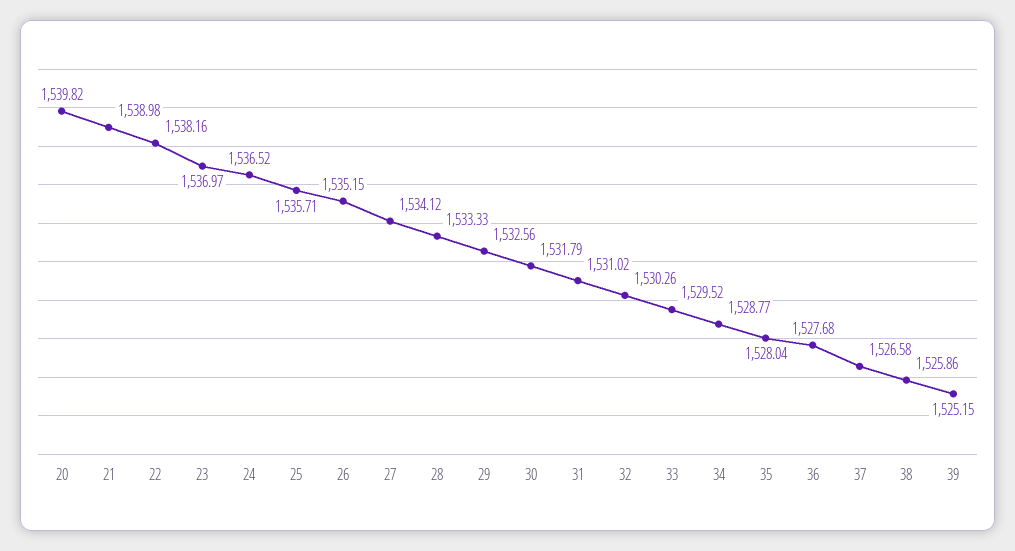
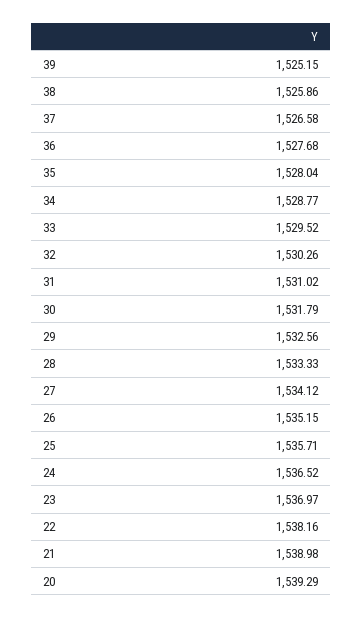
  {
-   "20": 1539.82,
+   "20": 1539.29,
    "21": 1538.98,
    "22": 1538.16,
    "23": 1536.97,
    "24": 1536.52,
    "25": 1535.71,
    "26": 1535.15,
    "27": 1534.12,
    "28": 1533.33,
    "29": 1532.56,
    "30": 1531.79,
    "31": 1531.02,
    "32": 1530.26,
    "33": 1529.52,
    "34": 1528.77,
    "35": 1528.04,
    "36": 1527.68,
    "37": 1526.58,
    "38": 1525.86,
    "39": 1525.15
  }

